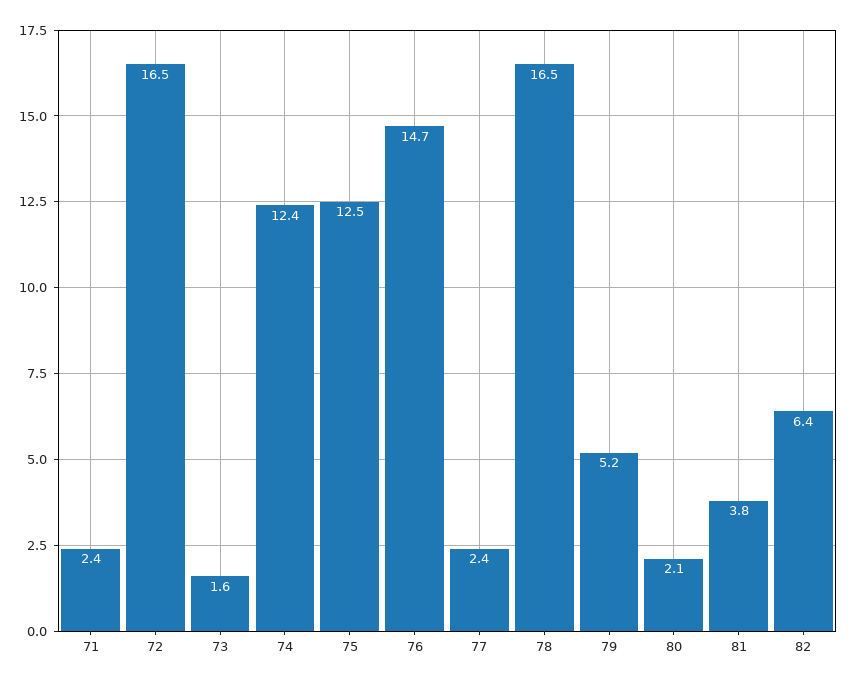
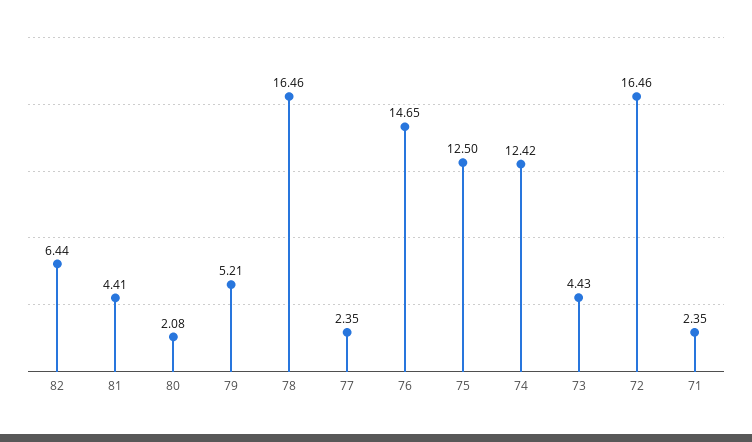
  {
    "71": 2.35,
    "72": 16.46,
-   "73": 1.6,
+   "73": 4.43,
    "74": 12.42,
    "75": 12.5,
    "76": 14.65,
    "77": 2.35,
    "78": 16.46,
    "79": 5.21,
    "80": 2.08,
-   "81": 3.8,
+   "81": 4.41,
    "82": 6.44
  }

